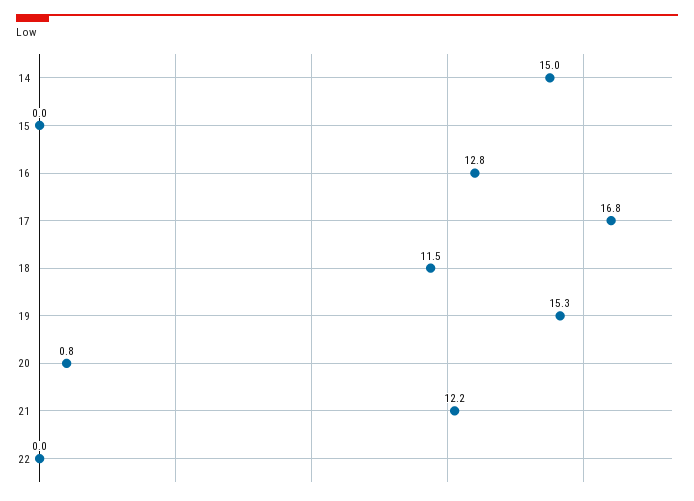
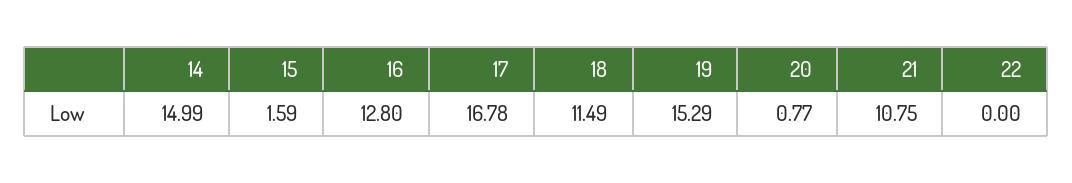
  {
    "14": 14.99,
-   "15": 0,
+   "15": 1.59,
    "16": 12.8,
    "17": 16.78,
    "18": 11.49,
    "19": 15.29,
    "20": 0.77,
-   "21": 12.2,
+   "21": 10.75,
    "22": 0
  }

